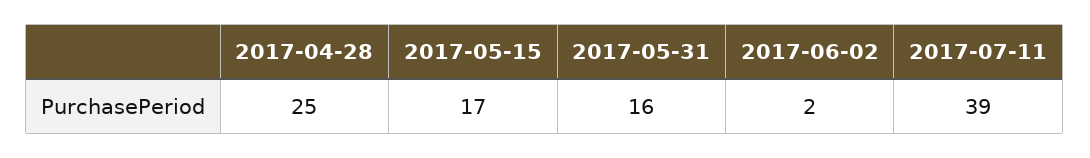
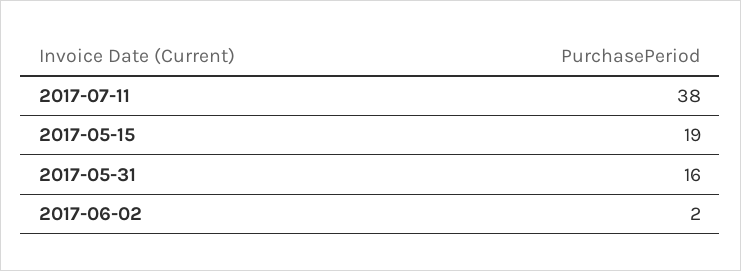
  {
-   "2017-04-28": 25,
-   "2017-05-15": 17,
+   "2017-05-15": 19,
    "2017-05-31": 16,
    "2017-06-02": 2,
-   "2017-07-11": 39
+   "2017-07-11": 38
  }

